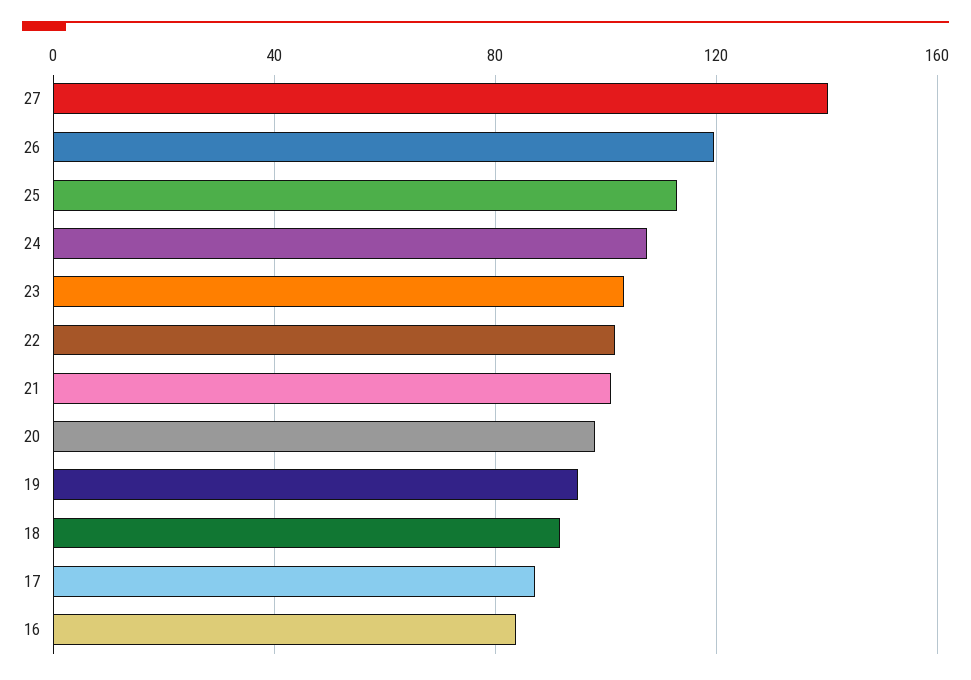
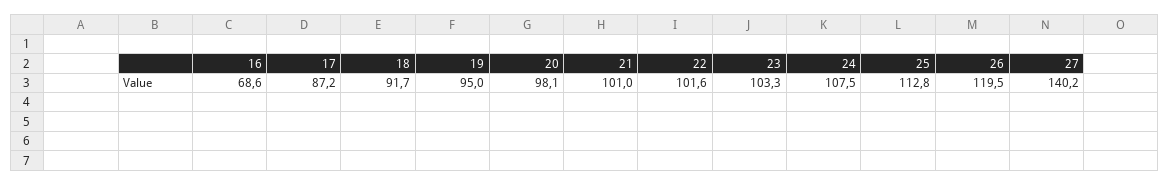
  {
    "27": 140.2,
    "26": 119.5,
    "25": 112.8,
    "24": 107.5,
    "23": 103.3,
    "22": 101.6,
    "21": 101,
    "20": 98.1,
    "19": 95,
    "18": 91.7,
    "17": 87.2,
-   "16": 85
+   "16": 68.6
  }

